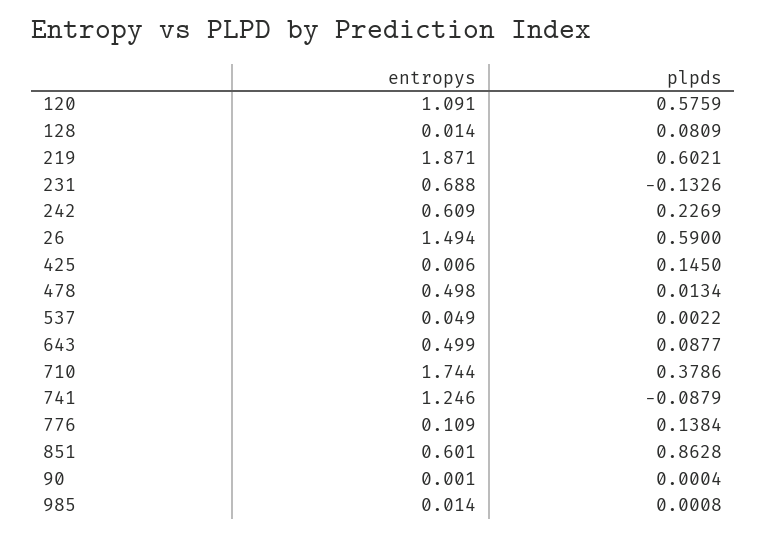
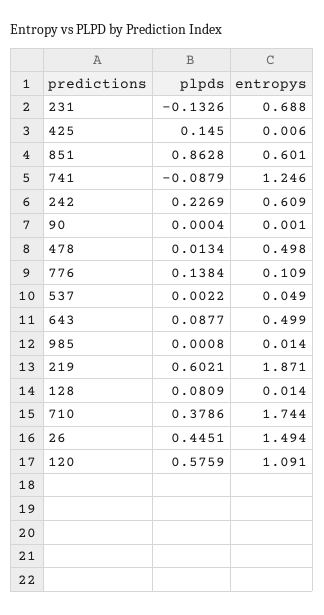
  {
    "entropys": {
      "120": 1.091,
      "128": 0.014,
      "219": 1.871,
      "231": 0.688,
      "242": 0.609,
      "26": 1.494,
      "425": 0.006,
      "478": 0.498,
      "537": 0.049,
      "643": 0.499,
      "710": 1.744,
      "741": 1.246,
      "776": 0.109,
      "851": 0.601,
      "90": 0.001,
      "985": 0.014
    },
    "plpds": {
      "120": 0.5759,
      "128": 0.0809,
      "219": 0.6021,
      "231": -0.1326,
      "242": 0.2269,
-     "26": 0.59,
+     "26": 0.4451,
      "425": 0.145,
      "478": 0.0134,
      "537": 0.0022,
      "643": 0.0877,
      "710": 0.3786,
      "741": -0.0879,
      "776": 0.1384,
      "851": 0.8628,
      "90": 0.0004,
      "985": 0.0008
    }
  }

